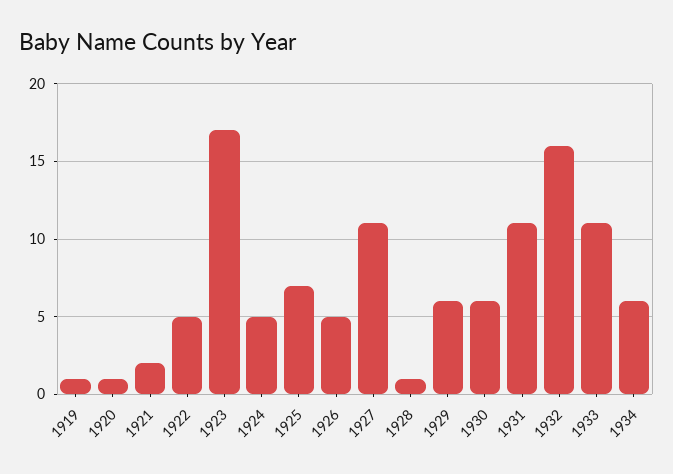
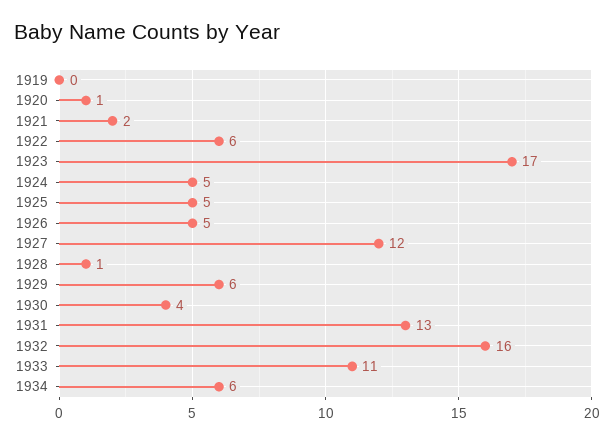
  {
-   "1919": 1,
+   "1919": 0,
    "1920": 1,
    "1921": 2,
-   "1922": 5,
+   "1922": 6,
    "1923": 17,
    "1924": 5,
-   "1925": 7,
+   "1925": 5,
    "1926": 5,
-   "1927": 11,
+   "1927": 12,
    "1928": 1,
    "1929": 6,
-   "1930": 6,
+   "1930": 4,
-   "1931": 11,
+   "1931": 13,
    "1932": 16,
    "1933": 11,
    "1934": 6
  }

